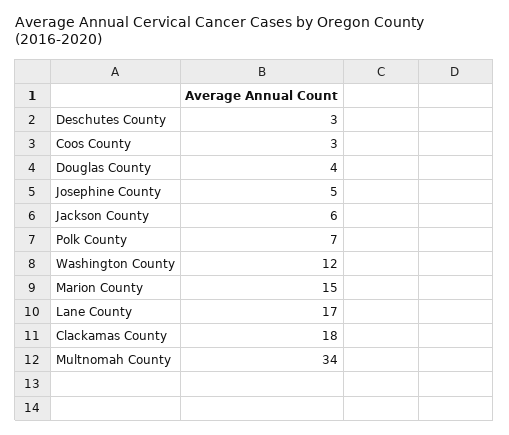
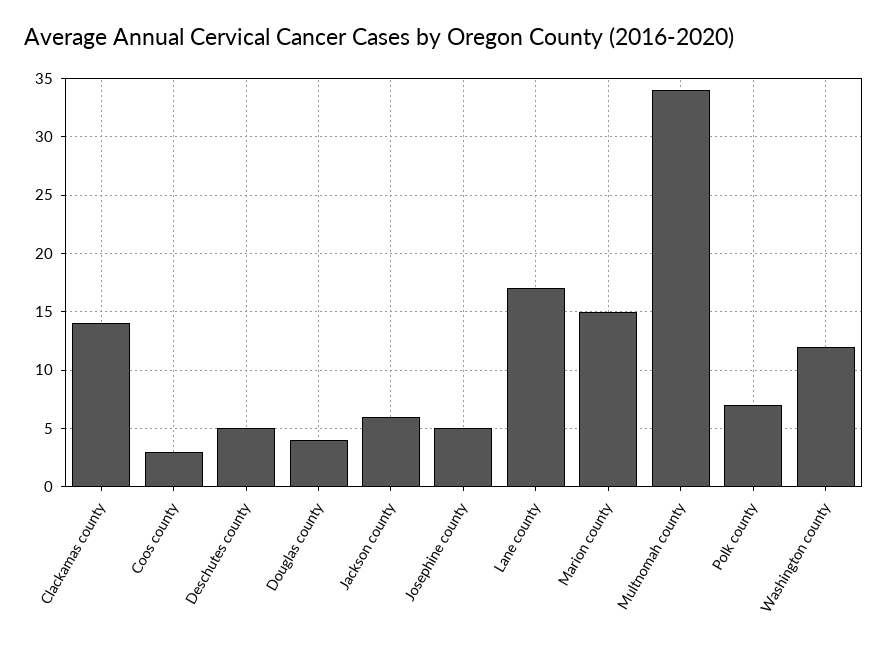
  {
-   "Deschutes County": 3,
+   "Deschutes County": 5,
    "Coos County": 3,
    "Douglas County": 4,
    "Josephine County": 5,
    "Jackson County": 6,
    "Polk County": 7,
    "Washington County": 12,
    "Marion County": 15,
    "Lane County": 17,
-   "Clackamas County": 18,
+   "Clackamas County": 14,
    "Multnomah County": 34
  }

